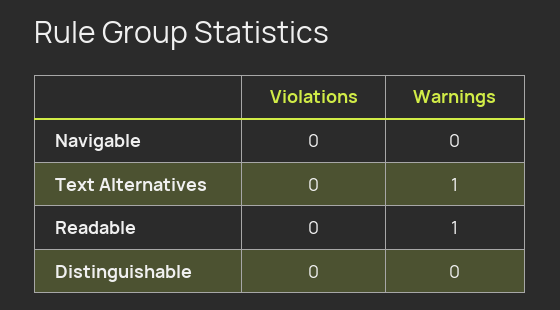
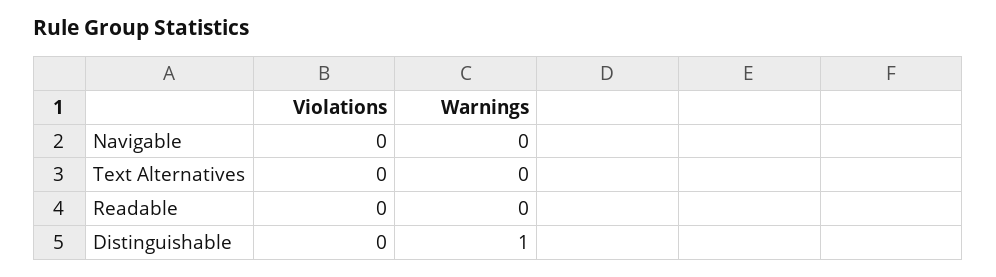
  {
    "Violations": {
      "Navigable": 0,
      "Text Alternatives": 0,
      "Readable": 0,
      "Distinguishable": 0
    },
    "Warnings": {
      "Navigable": 0,
-     "Text Alternatives": 1,
+     "Text Alternatives": 0,
-     "Readable": 1,
+     "Readable": 0,
-     "Distinguishable": 0
+     "Distinguishable": 1
    }
  }

